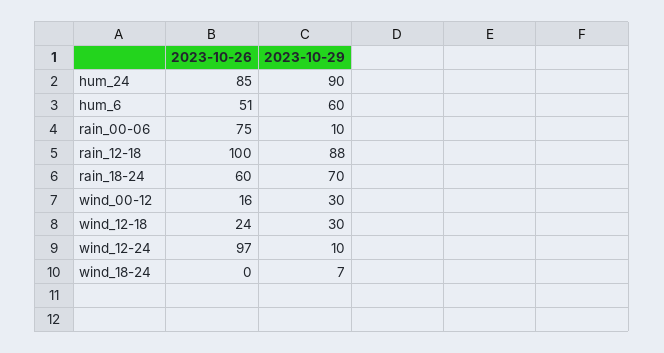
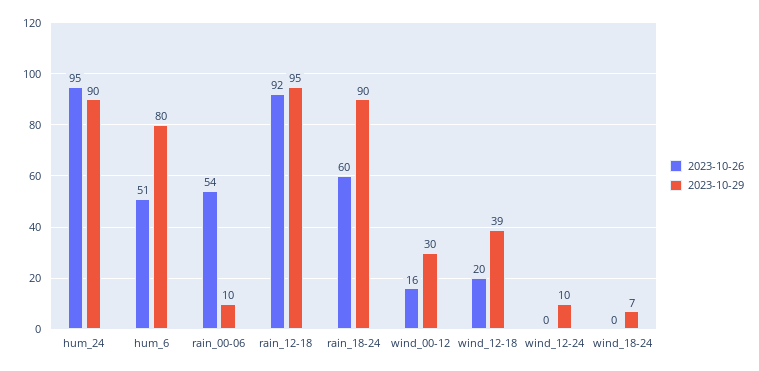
  {
    "2023-10-26": {
-     "hum_24": 85,
+     "hum_24": 95,
      "hum_6": 51,
-     "rain_00-06": 75,
+     "rain_00-06": 54,
-     "rain_12-18": 100,
+     "rain_12-18": 92,
      "rain_18-24": 60,
      "wind_00-12": 16,
-     "wind_12-18": 24,
+     "wind_12-18": 20,
-     "wind_12-24": 97,
+     "wind_12-24": 0,
      "wind_18-24": 0
    },
    "2023-10-29": {
      "hum_24": 90,
-     "hum_6": 60,
+     "hum_6": 80,
      "rain_00-06": 10,
-     "rain_12-18": 88,
+     "rain_12-18": 95,
-     "rain_18-24": 70,
+     "rain_18-24": 90,
      "wind_00-12": 30,
-     "wind_12-18": 30,
+     "wind_12-18": 39,
      "wind_12-24": 10,
      "wind_18-24": 7
    }
  }

